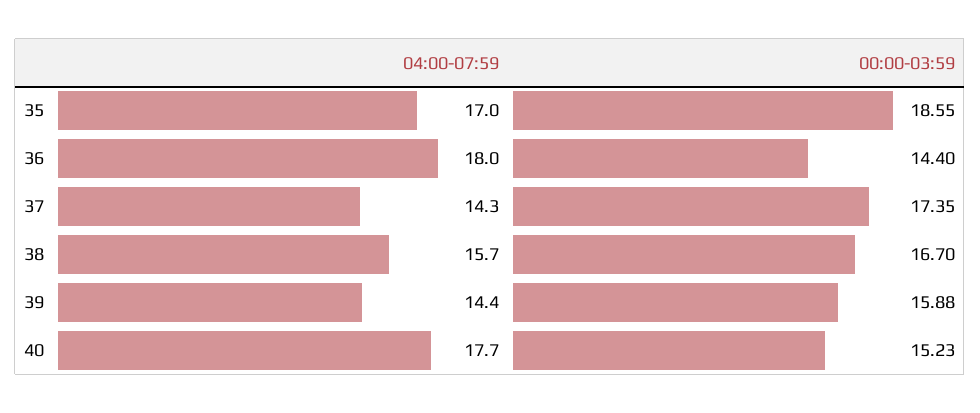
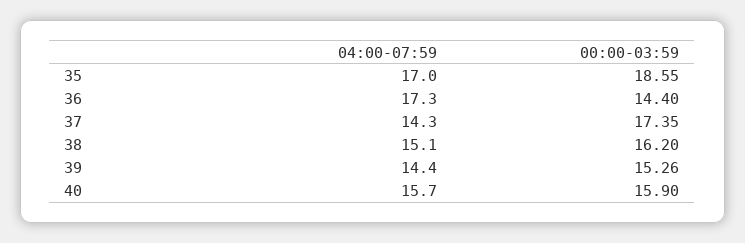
  {
    "04:00-07:59": {
      "35": 17,
-     "36": 18,
+     "36": 17.3,
      "37": 14.3,
-     "38": 15.7,
+     "38": 15.1,
      "39": 14.4,
-     "40": 17.7
+     "40": 15.7
    },
    "00:00-03:59": {
      "35": 18.55,
      "36": 14.4,
      "37": 17.35,
-     "38": 16.7,
+     "38": 16.2,
-     "39": 15.88,
+     "39": 15.26,
-     "40": 15.23
+     "40": 15.9
    }
  }

